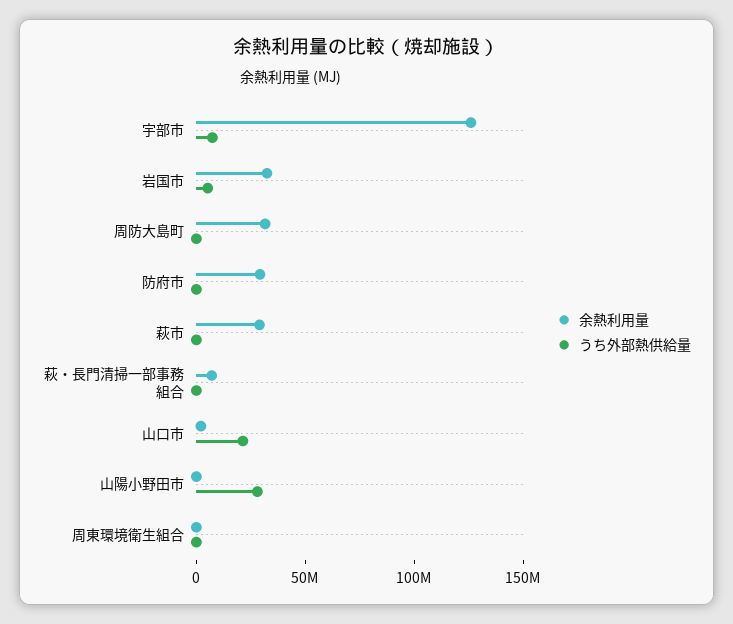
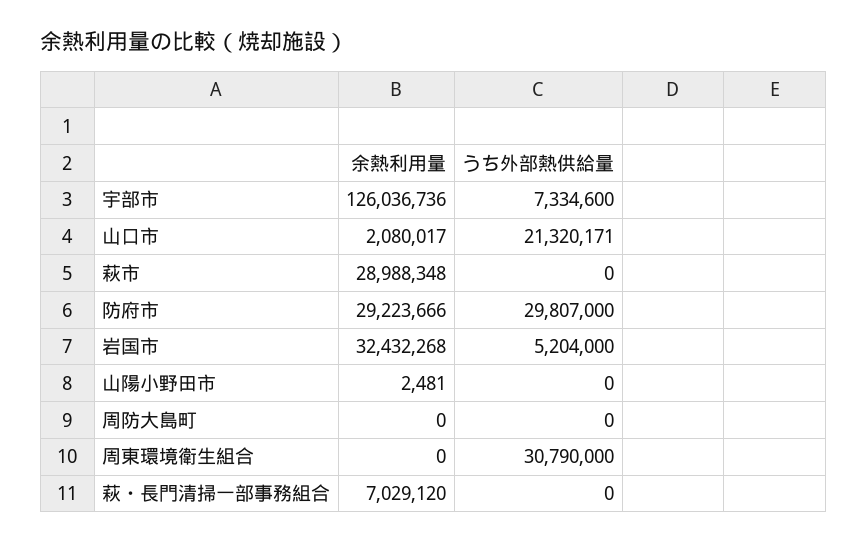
  {
    "余熱利用量": {
      "宇部市": 126036736,
      "岩国市": 32432268,
-     "周防大島町": 30000000,
+     "周防大島町": 0,
      "防府市": 29223666,
      "萩市": 28988348,
      "萩・長門清掃一部事務組合": 7029120,
      "山口市": 2080017,
      "山陽小野田市": 2481,
      "周東環境衛生組合": 0
    },
    "うち外部熱供給量": {
      "宇部市": 7334600,
      "岩国市": 5204000,
      "周防大島町": 0,
-     "防府市": 0,
+     "防府市": 29807000,
      "萩市": 0,
      "萩・長門清掃一部事務組合": 0,
      "山口市": 21320171,
-     "山陽小野田市": 30000000,
+     "山陽小野田市": 0,
-     "周東環境衛生組合": 0
+     "周東環境衛生組合": 30790000
    }
  }

